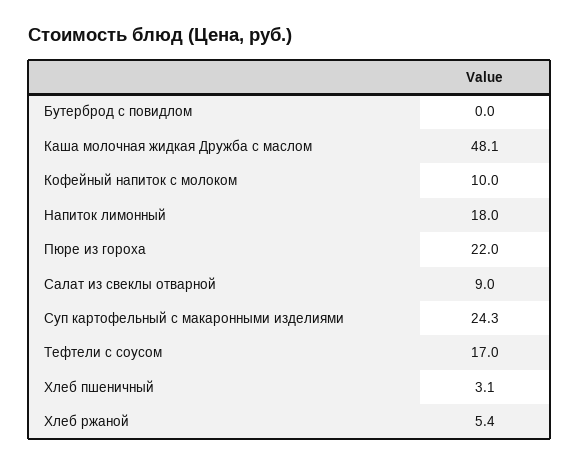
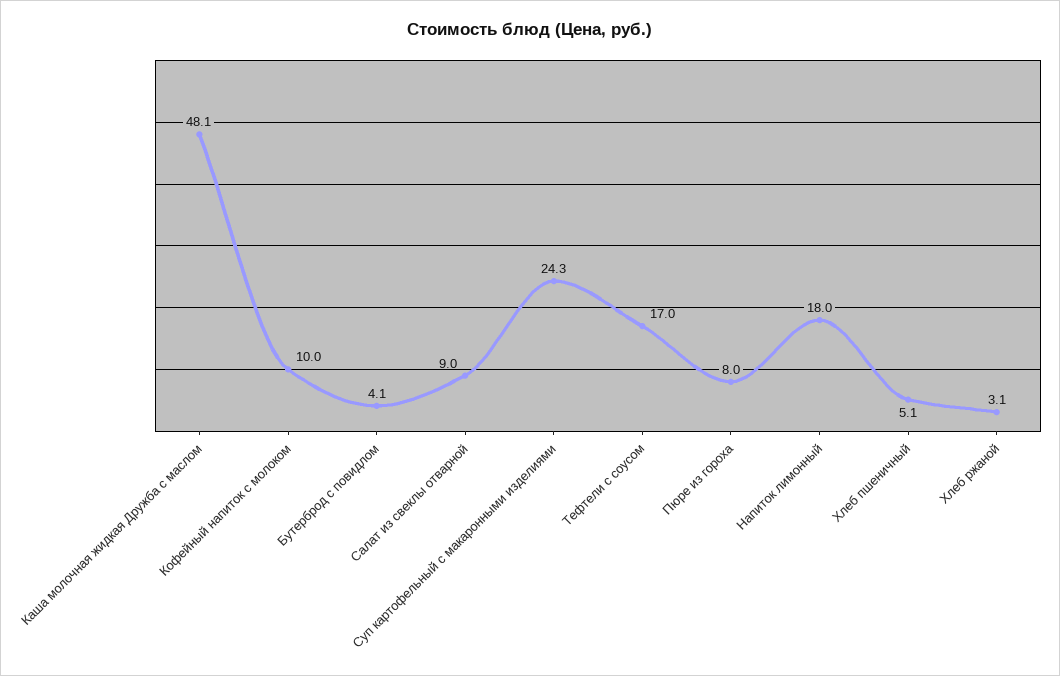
  {
-   "Бутерброд с повидлом": 0,
+   "Бутерброд с повидлом": 4.1,
    "Каша молочная жидкая Дружба с маслом": 48.1,
    "Кофейный напиток с молоком": 10,
    "Напиток лимонный": 18,
-   "Пюре из гороха": 22,
+   "Пюре из гороха": 8,
    "Салат из свеклы отварной": 9,
    "Суп картофельный с макаронными изделиями": 24.3,
    "Тефтели с соусом": 17,
-   "Хлеб пшеничный": 3.1,
+   "Хлеб пшеничный": 5.1,
-   "Хлеб ржаной": 5.4
+   "Хлеб ржаной": 3.1
  }

